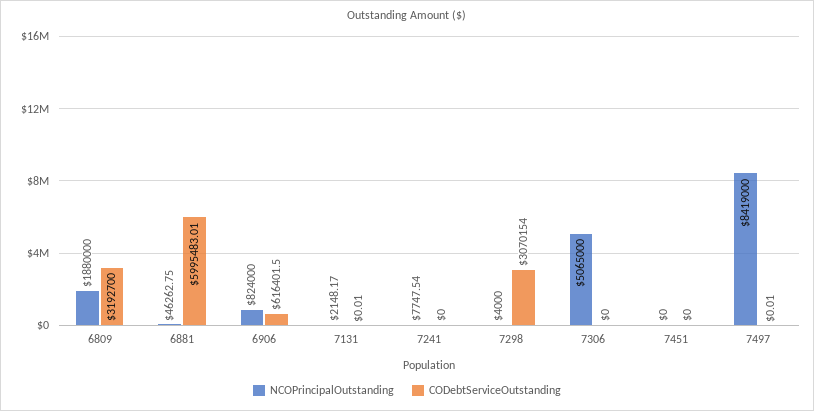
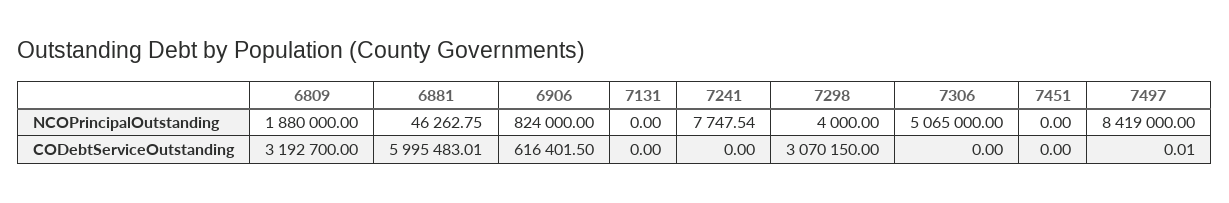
  {
    "NCOPrincipalOutstanding": {
      "6809": 1880000,
      "6881": 46262.75,
      "6906": 824000,
-     "7131": 2148.17,
+     "7131": 0,
      "7241": 7747.54,
      "7298": 4000,
      "7306": 5065000,
      "7451": 0,
      "7497": 8419000
    },
    "CODebtServiceOutstanding": {
      "6809": 3192700,
      "6881": 5995483.01,
      "6906": 616401.5,
-     "7131": 0.01,
+     "7131": 0,
      "7241": 0,
-     "7298": 3070154,
+     "7298": 3070150,
      "7306": 0,
      "7451": 0,
      "7497": 0.01
    }
  }

